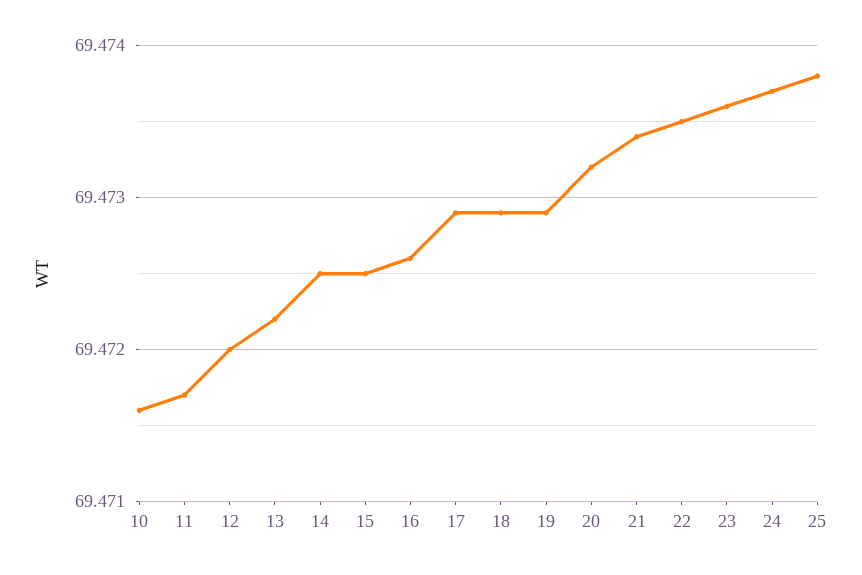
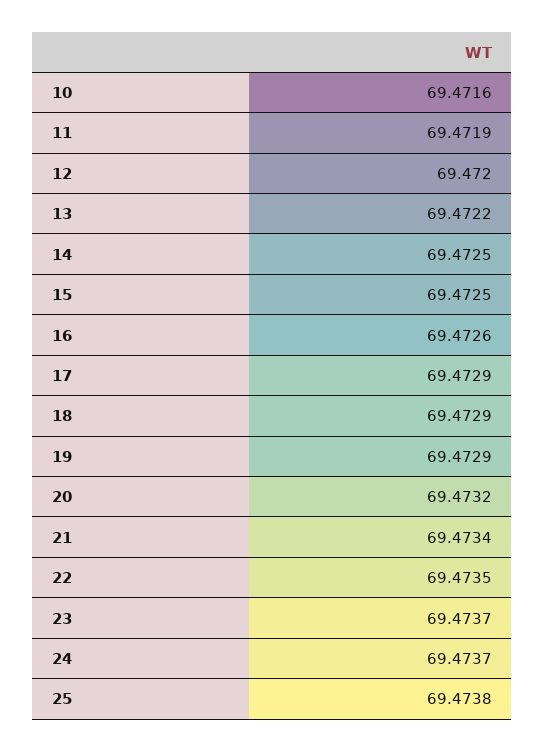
  {
    "10": 69.4716,
-   "11": 69.4717,
+   "11": 69.4719,
    "12": 69.472,
    "13": 69.4722,
    "14": 69.4725,
    "15": 69.4725,
    "16": 69.4726,
    "17": 69.4729,
    "18": 69.4729,
    "19": 69.4729,
    "20": 69.4732,
    "21": 69.4734,
    "22": 69.4735,
-   "23": 69.4736,
+   "23": 69.4737,
    "24": 69.4737,
    "25": 69.4738
  }

